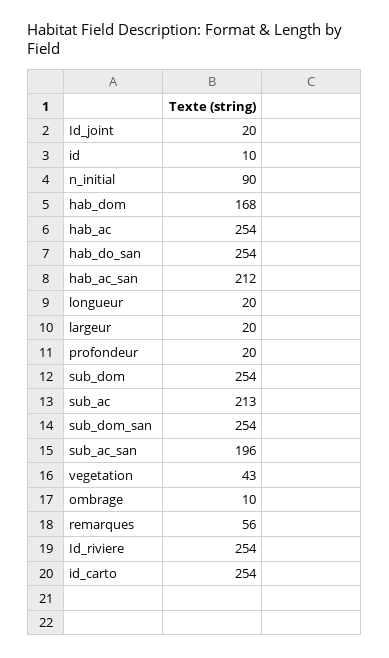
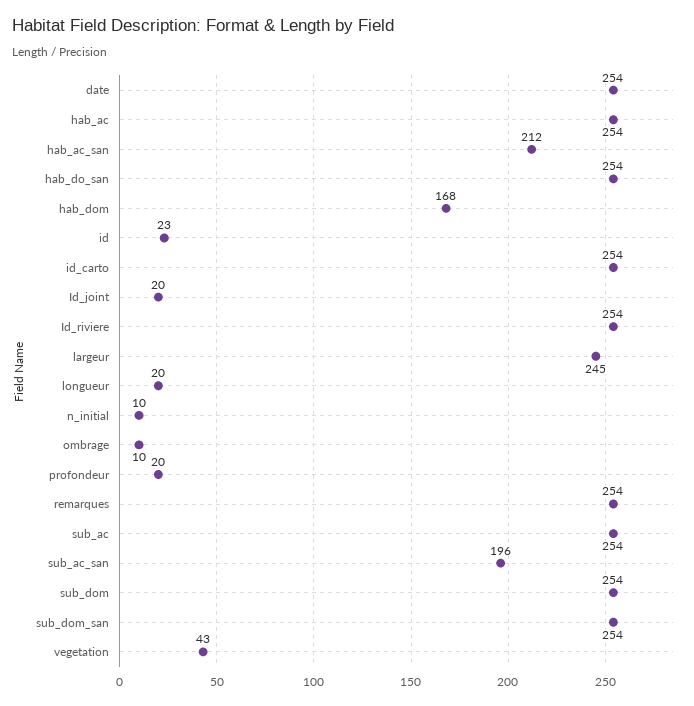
  {
    "Id_joint": 20,
-   "id": 10,
+   "id": 23,
-   "n_initial": 90,
+   "n_initial": 10,
    "hab_dom": 168,
    "hab_ac": 254,
    "hab_do_san": 254,
    "hab_ac_san": 212,
    "longueur": 20,
-   "largeur": 20,
+   "largeur": 245,
    "profondeur": 20,
    "sub_dom": 254,
-   "sub_ac": 213,
+   "sub_ac": 254,
    "sub_dom_san": 254,
    "sub_ac_san": 196,
    "vegetation": 43,
    "ombrage": 10,
-   "remarques": 56,
+   "remarques": 254,
    "Id_riviere": 254,
-   "id_carto": 254
+   "id_carto": 254,
+   "date": 254
  }

